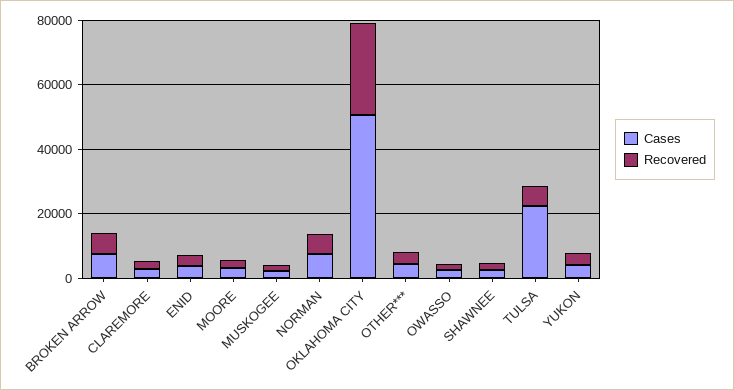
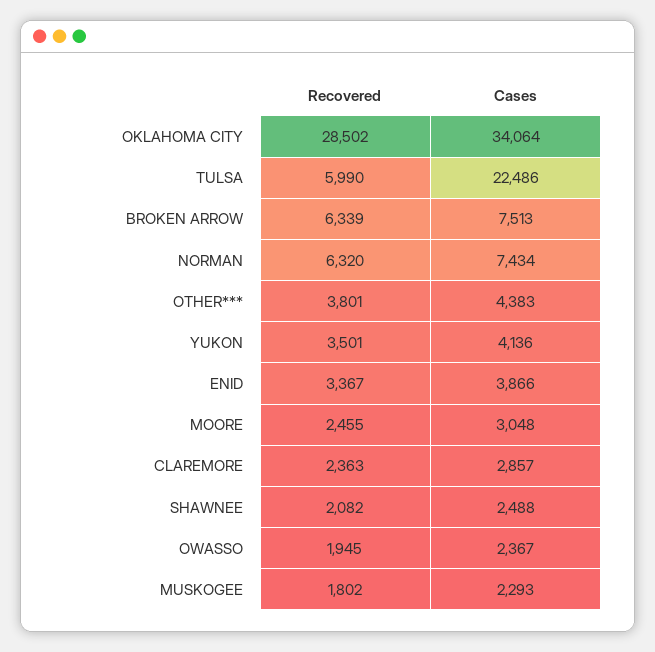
  {
    "Cases": {
      "BROKEN ARROW": 7513,
      "CLAREMORE": 2857,
      "ENID": 3866,
      "MOORE": 3048,
      "MUSKOGEE": 2293,
      "NORMAN": 7434,
-     "OKLAHOMA CITY": 50000,
+     "OKLAHOMA CITY": 34064,
      "OTHER***": 4383,
      "OWASSO": 2367,
      "SHAWNEE": 2488,
      "TULSA": 22486,
      "YUKON": 4136
    },
    "Recovered": {
      "BROKEN ARROW": 6339,
      "CLAREMORE": 2363,
      "ENID": 3367,
      "MOORE": 2455,
      "MUSKOGEE": 1802,
      "NORMAN": 6320,
      "OKLAHOMA CITY": 28502,
      "OTHER***": 3801,
      "OWASSO": 1945,
      "SHAWNEE": 2082,
      "TULSA": 5990,
      "YUKON": 3501
    }
  }

